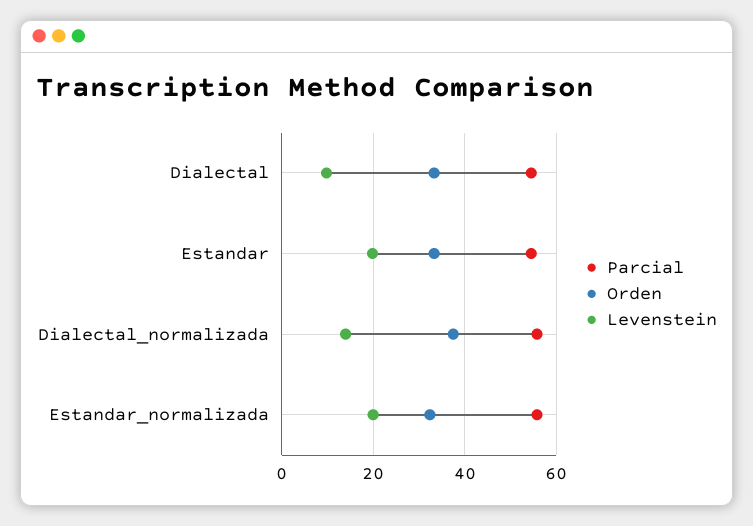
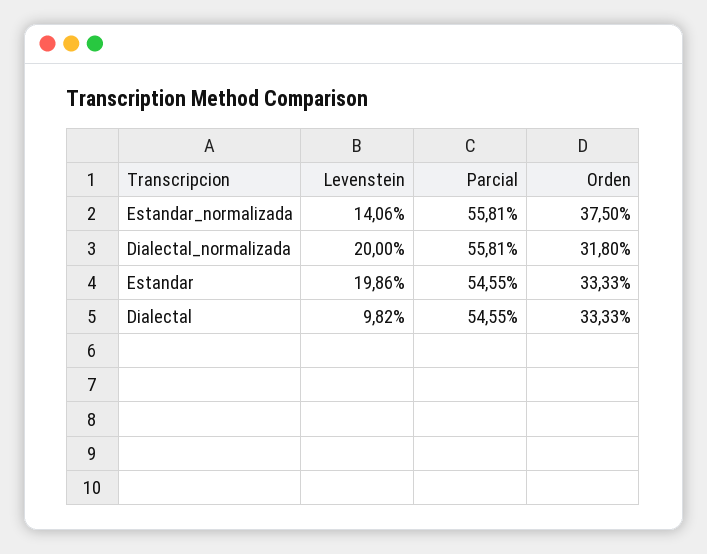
  {
    "Parcial": {
      "Dialectal": 54.55,
      "Estandar": 54.55,
      "Dialectal_normalizada": 55.81,
      "Estandar_normalizada": 55.81
    },
    "Orden": {
      "Dialectal": 33.33,
      "Estandar": 33.33,
-     "Dialectal_normalizada": 38,
+     "Dialectal_normalizada": 31.8,
-     "Estandar_normalizada": 32
+     "Estandar_normalizada": 37.5
    },
    "Levenstein": {
      "Dialectal": 9.82,
      "Estandar": 19.86,
-     "Dialectal_normalizada": 14,
+     "Dialectal_normalizada": 20,
-     "Estandar_normalizada": 20
+     "Estandar_normalizada": 14.06
    }
  }

